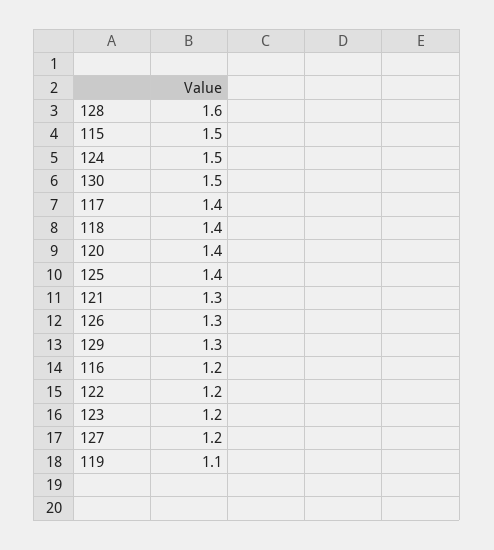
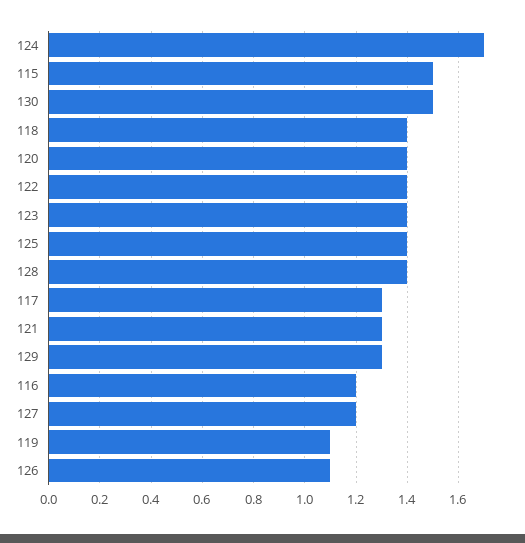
  {
-   "128": 1.6,
+   "128": 1.4,
    "115": 1.5,
-   "124": 1.5,
+   "124": 1.7,
    "130": 1.5,
-   "117": 1.4,
+   "117": 1.3,
    "118": 1.4,
    "120": 1.4,
    "125": 1.4,
    "121": 1.3,
-   "126": 1.3,
+   "126": 1.1,
    "129": 1.3,
    "116": 1.2,
-   "122": 1.2,
+   "122": 1.4,
-   "123": 1.2,
+   "123": 1.4,
    "127": 1.2,
    "119": 1.1
  }

